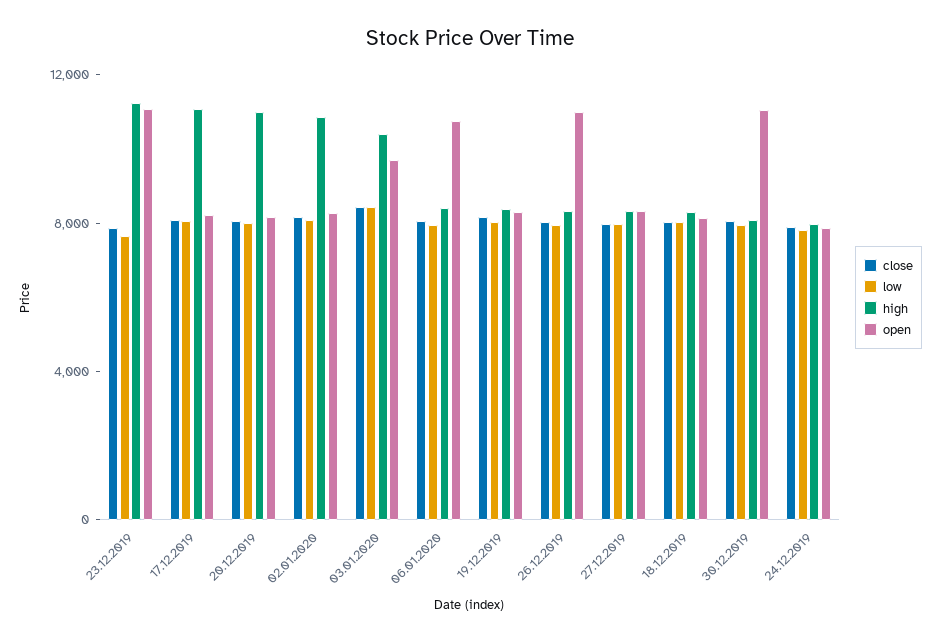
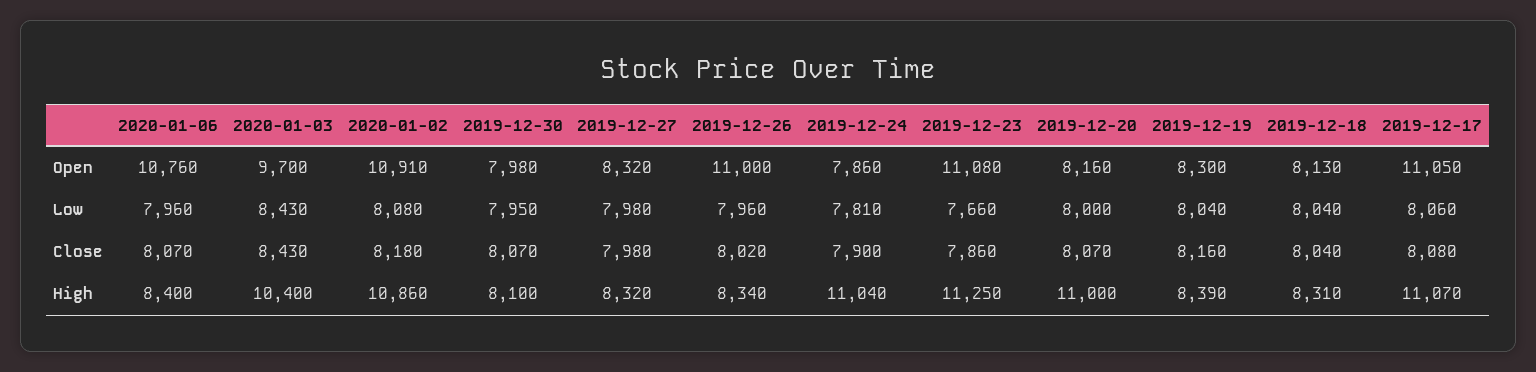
  {
    "close": {
      "23.12.2019": 7860,
      "17.12.2019": 8080,
      "20.12.2019": 8070,
      "02.01.2020": 8180,
      "03.01.2020": 8430,
      "06.01.2020": 8070,
      "19.12.2019": 8160,
      "26.12.2019": 8020,
      "27.12.2019": 7980,
      "18.12.2019": 8040,
      "30.12.2019": 8070,
      "24.12.2019": 7900
    },
    "low": {
      "23.12.2019": 7660,
      "17.12.2019": 8060,
      "20.12.2019": 8000,
      "02.01.2020": 8080,
      "03.01.2020": 8430,
      "06.01.2020": 7960,
      "19.12.2019": 8040,
      "26.12.2019": 7960,
      "27.12.2019": 7980,
      "18.12.2019": 8040,
      "30.12.2019": 7950,
      "24.12.2019": 7810
    },
    "high": {
      "23.12.2019": 11250,
      "17.12.2019": 11070,
      "20.12.2019": 11000,
      "02.01.2020": 10860,
      "03.01.2020": 10400,
      "06.01.2020": 8400,
      "19.12.2019": 8390,
      "26.12.2019": 8340,
      "27.12.2019": 8320,
      "18.12.2019": 8310,
      "30.12.2019": 8100,
-     "24.12.2019": 8000
+     "24.12.2019": 11040
    },
    "open": {
      "23.12.2019": 11080,
-     "17.12.2019": 8000,
+     "17.12.2019": 11050,
      "20.12.2019": 8160,
-     "02.01.2020": 8000,
+     "02.01.2020": 10910,
      "03.01.2020": 9700,
      "06.01.2020": 10760,
      "19.12.2019": 8300,
      "26.12.2019": 11000,
      "27.12.2019": 8320,
      "18.12.2019": 8130,
-     "30.12.2019": 11000,
+     "30.12.2019": 7980,
      "24.12.2019": 7860
    }
  }

